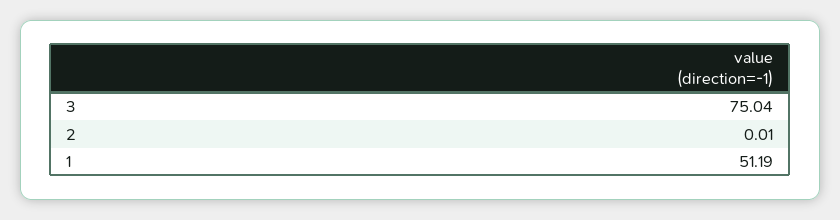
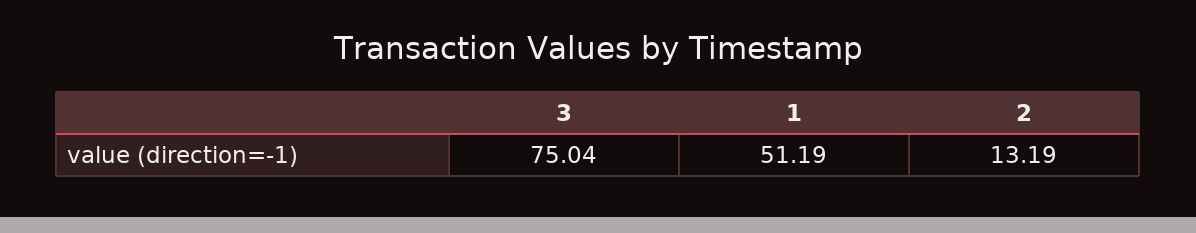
  {
    "3": 75.04,
-   "2": 0.01,
+   "2": 13.19,
    "1": 51.19
  }

